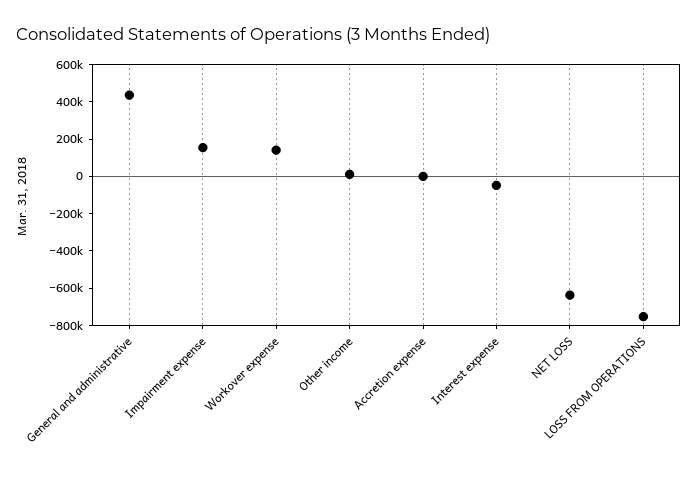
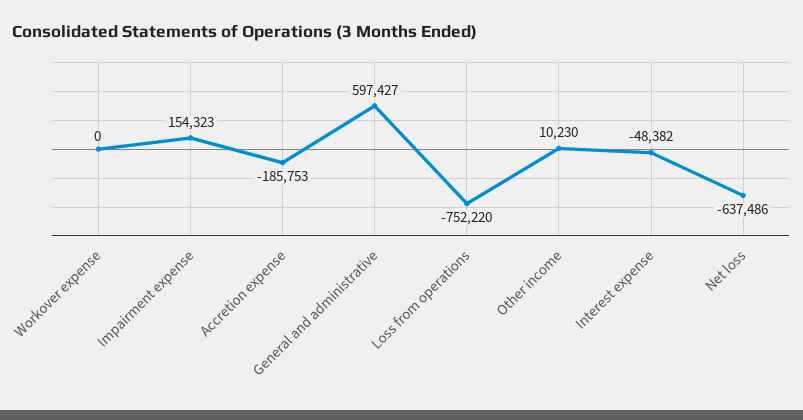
  {
-   "General and administrative": 450000,
+   "General and administrative": 597427,
    "Impairment expense": 154323,
-   "Workover expense": 150000,
+   "Workover expense": 0,
    "Other income": 10230,
-   "Accretion expense": 0,
+   "Accretion expense": -185753,
    "Interest expense": -48382,
    "NET LOSS": -637486,
    "LOSS FROM OPERATIONS": -752220
  }

